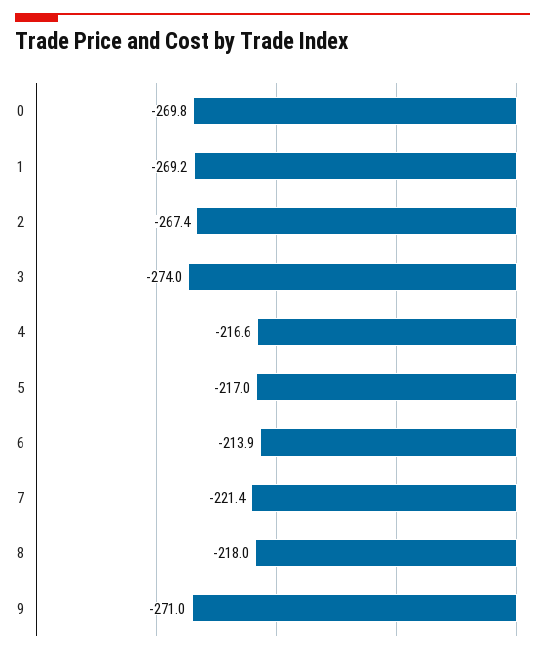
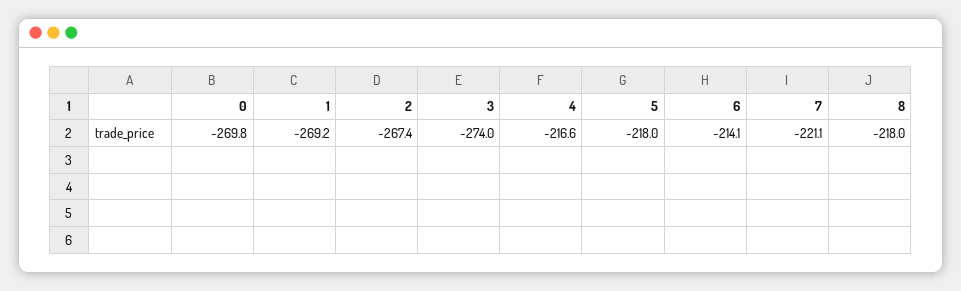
  {
    "0": -269.8,
    "1": -269.2,
    "2": -267.4,
    "3": -274,
    "4": -216.6,
-   "5": -217,
+   "5": -218,
-   "6": -213.9,
+   "6": -214.1,
-   "7": -221.4,
+   "7": -221.1,
-   "8": -218,
+   "8": -218
-   "9": -271
  }

